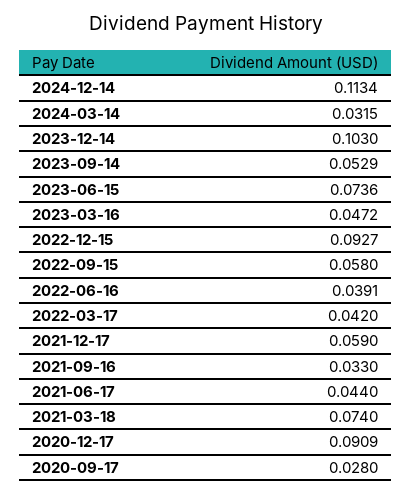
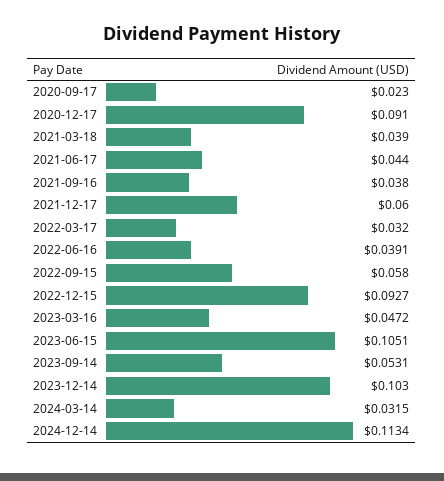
  {
    "2024-12-14": 0.1134,
    "2024-03-14": 0.0315,
    "2023-12-14": 0.103,
-   "2023-09-14": 0.0529,
+   "2023-09-14": 0.0531,
-   "2023-06-15": 0.0736,
+   "2023-06-15": 0.1051,
    "2023-03-16": 0.0472,
    "2022-12-15": 0.0927,
    "2022-09-15": 0.058,
    "2022-06-16": 0.0391,
-   "2022-03-17": 0.042,
+   "2022-03-17": 0.032,
-   "2021-12-17": 0.059,
+   "2021-12-17": 0.06,
-   "2021-09-16": 0.033,
+   "2021-09-16": 0.038,
    "2021-06-17": 0.044,
-   "2021-03-18": 0.074,
+   "2021-03-18": 0.039,
-   "2020-12-17": 0.0909,
+   "2020-12-17": 0.091,
-   "2020-09-17": 0.028
+   "2020-09-17": 0.023
  }

